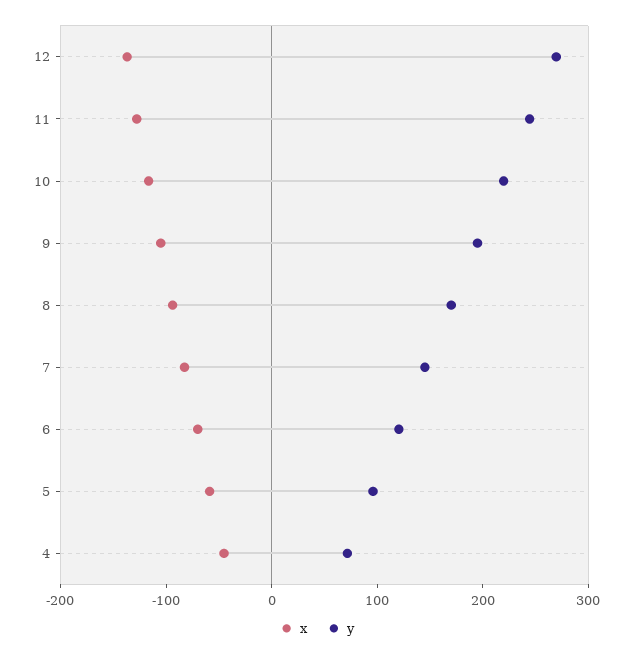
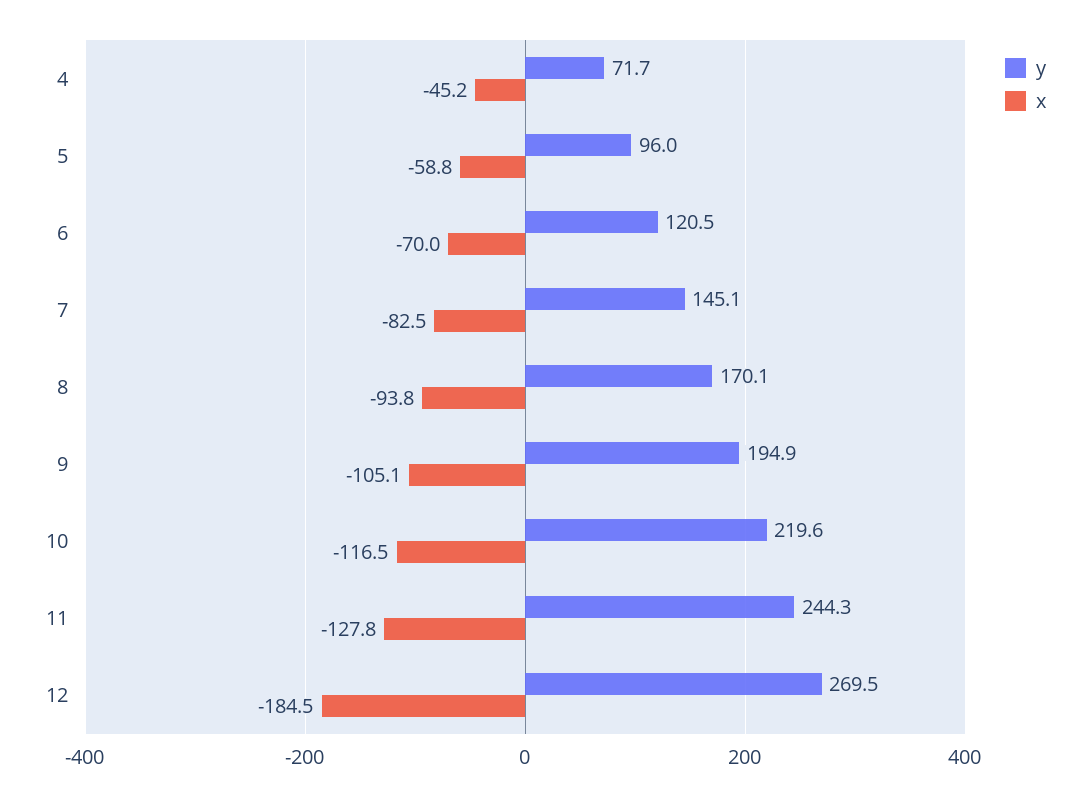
  {
    "x": {
-     "12": -140,
+     "12": -184.5,
      "11": -127.8,
      "10": -116.5,
      "9": -105.1,
      "8": -93.8,
      "7": -82.5,
      "6": -70,
      "5": -58.8,
      "4": -45.2
    },
    "y": {
      "12": 269.5,
      "11": 244.3,
      "10": 219.6,
      "9": 194.9,
      "8": 170.1,
      "7": 145.1,
      "6": 120.5,
      "5": 96,
      "4": 71.7
    }
  }

